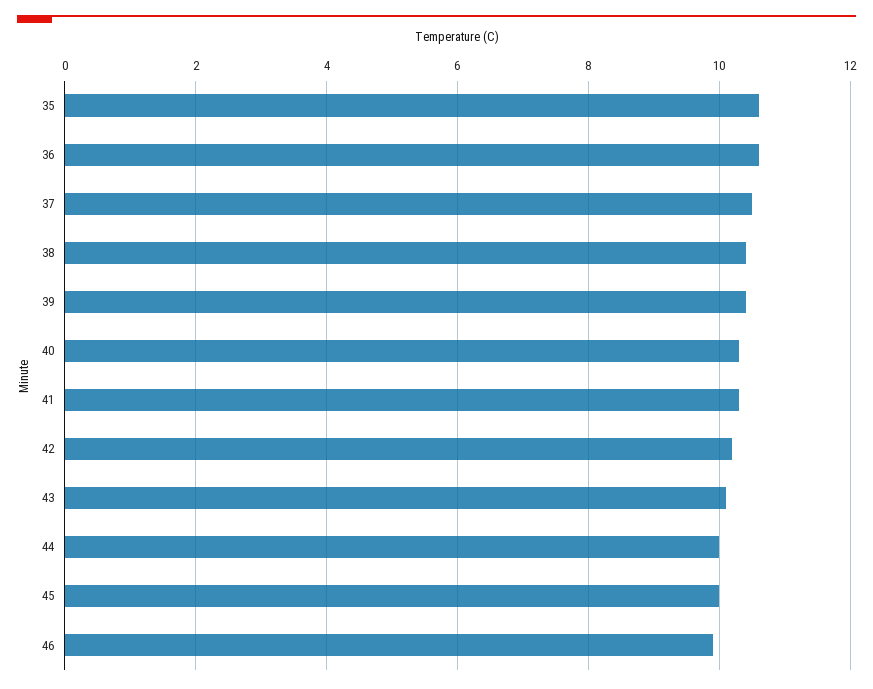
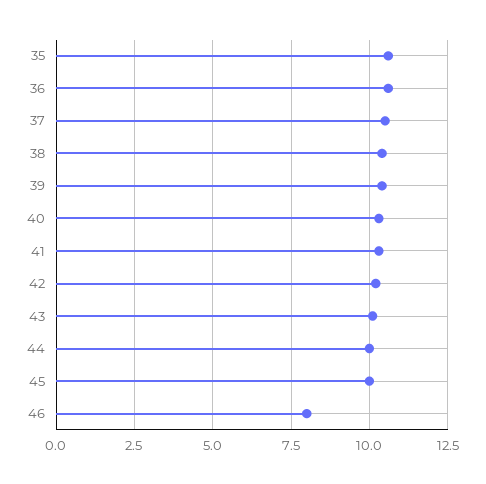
  {
    "35": 10.5,
    "36": 10.5,
    "37": 10.5,
    "38": 10.5,
    "39": 10.5,
    "40": 10.5,
    "41": 10.5,
    "42": 10,
    "43": 10,
    "44": 10,
    "45": 10,
-   "46": 10
+   "46": 8
  }

